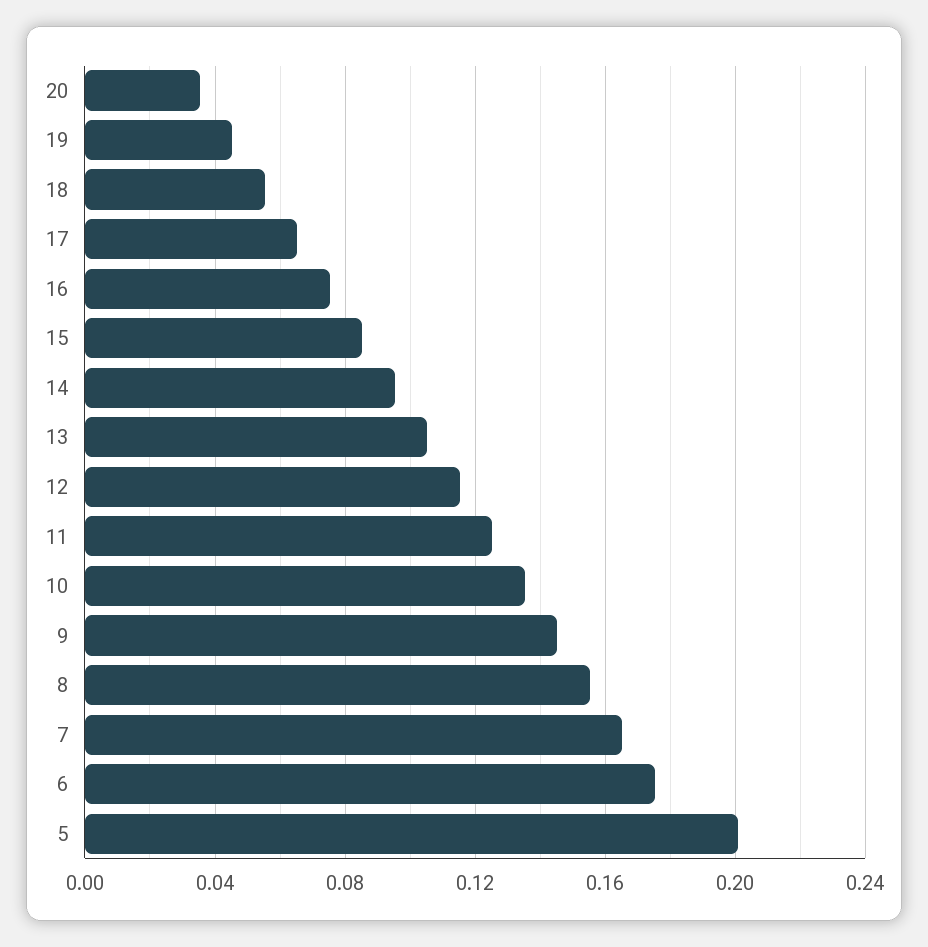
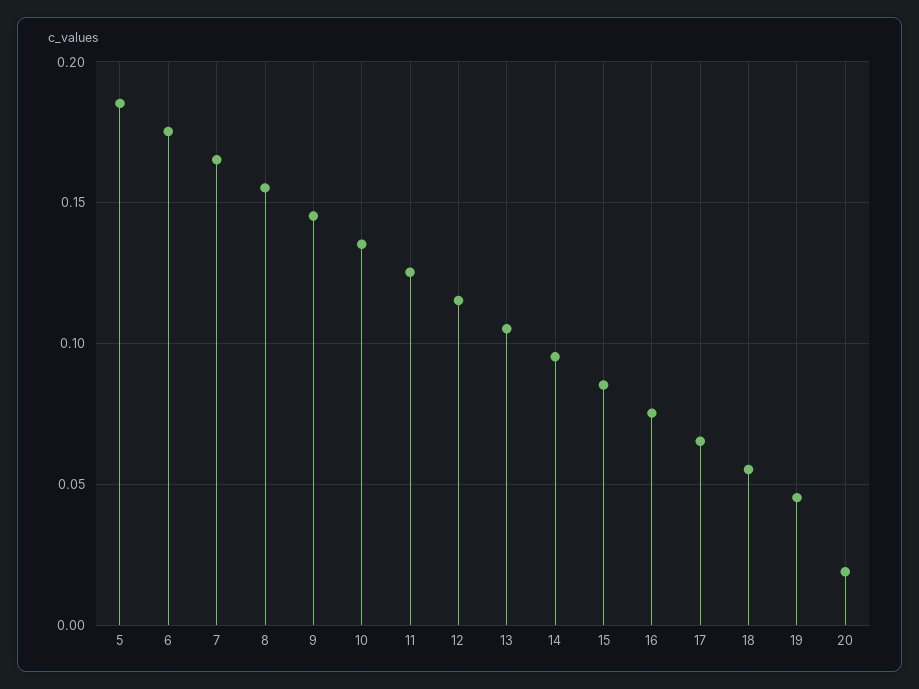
  {
-   "20": 0.035,
+   "20": 0.02,
    "19": 0.045,
    "18": 0.055,
    "17": 0.065,
    "16": 0.075,
    "15": 0.085,
    "14": 0.095,
    "13": 0.105,
    "12": 0.115,
    "11": 0.125,
    "10": 0.135,
    "9": 0.145,
    "8": 0.155,
    "7": 0.165,
    "6": 0.175,
-   "5": 0.2
+   "5": 0.185
  }

